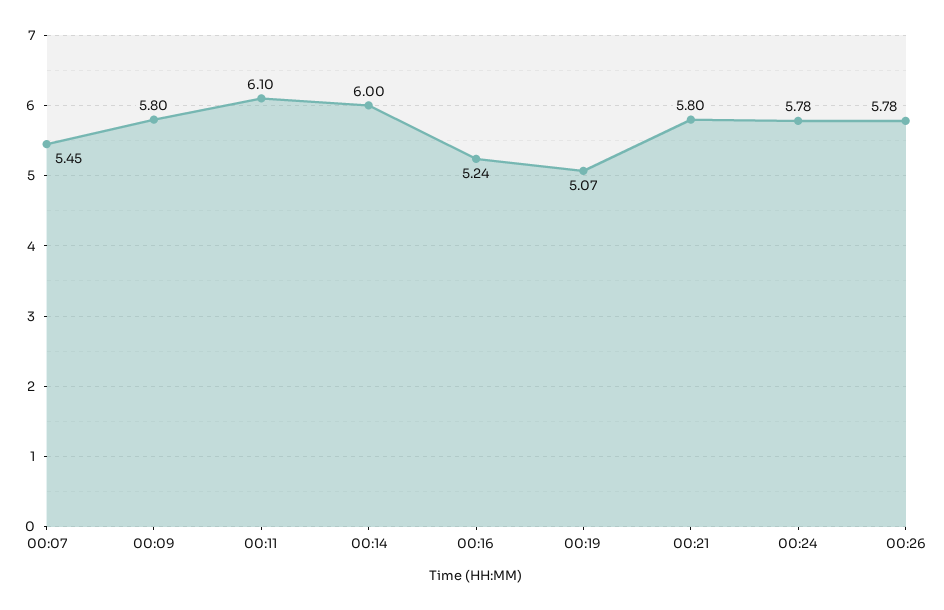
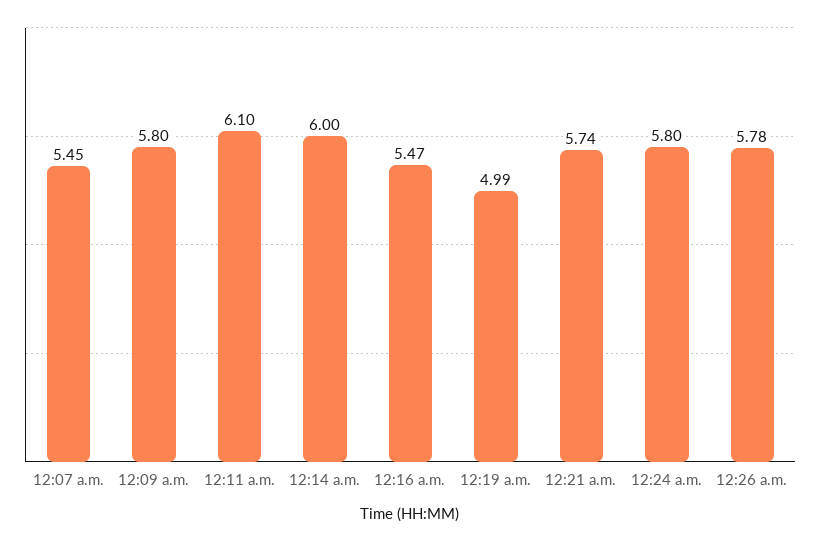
  {
    "00:07": 5.45,
    "00:09": 5.8,
    "00:11": 6.1,
    "00:14": 6,
-   "00:16": 5.24,
+   "00:16": 5.47,
-   "00:19": 5.07,
+   "00:19": 4.99,
-   "00:21": 5.8,
+   "00:21": 5.74,
-   "00:24": 5.78,
+   "00:24": 5.8,
    "00:26": 5.78
  }

